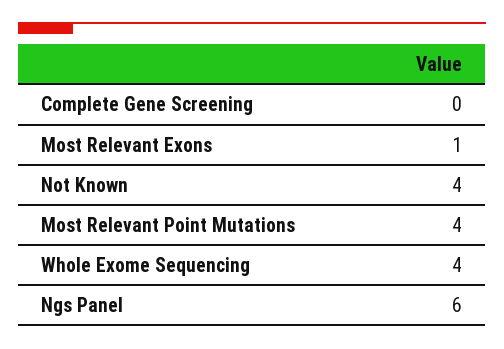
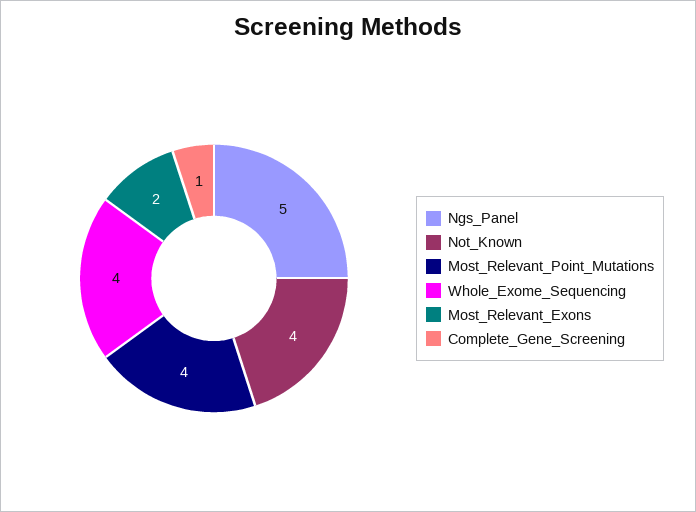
  {
-   "Complete Gene Screening": 0,
+   "Complete Gene Screening": 1,
-   "Most Relevant Exons": 1,
+   "Most Relevant Exons": 2,
    "Not Known": 4,
    "Most Relevant Point Mutations": 4,
    "Whole Exome Sequencing": 4,
-   "Ngs Panel": 6
+   "Ngs Panel": 5
  }

